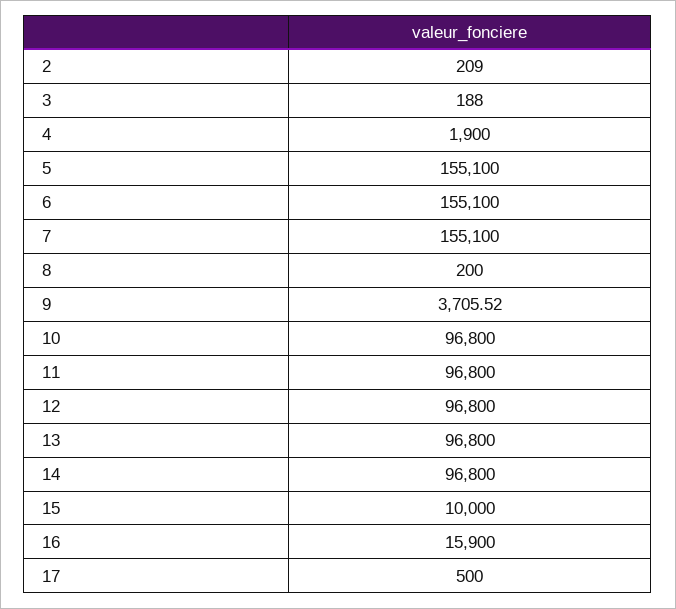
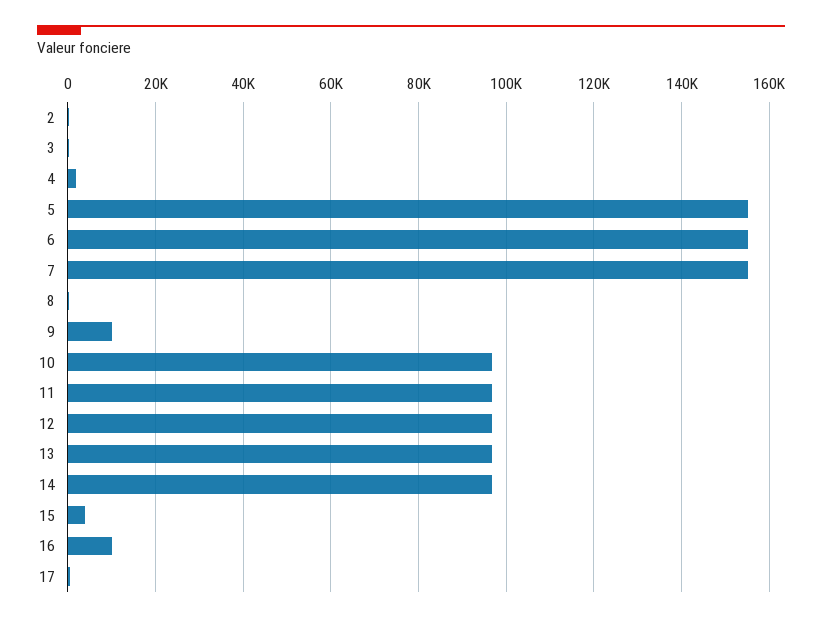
  {
    "2": 209,
    "3": 188,
    "4": 1900,
    "5": 155100,
    "6": 155100,
    "7": 155100,
    "8": 200,
-   "9": 3705.52,
+   "9": 10000,
    "10": 96800,
    "11": 96800,
    "12": 96800,
    "13": 96800,
    "14": 96800,
-   "15": 10000,
+   "15": 4000,
-   "16": 15900,
+   "16": 10000,
    "17": 500
  }

